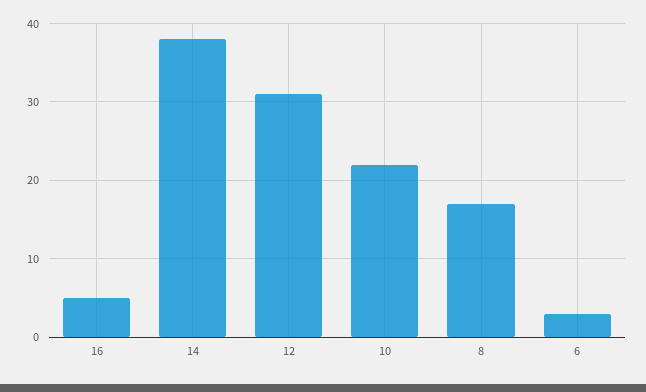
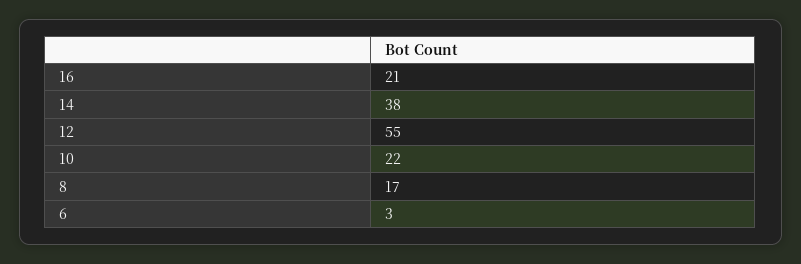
  {
-   "16": 5,
+   "16": 21,
    "14": 38,
-   "12": 31,
+   "12": 55,
    "10": 22,
    "8": 17,
    "6": 3
  }

